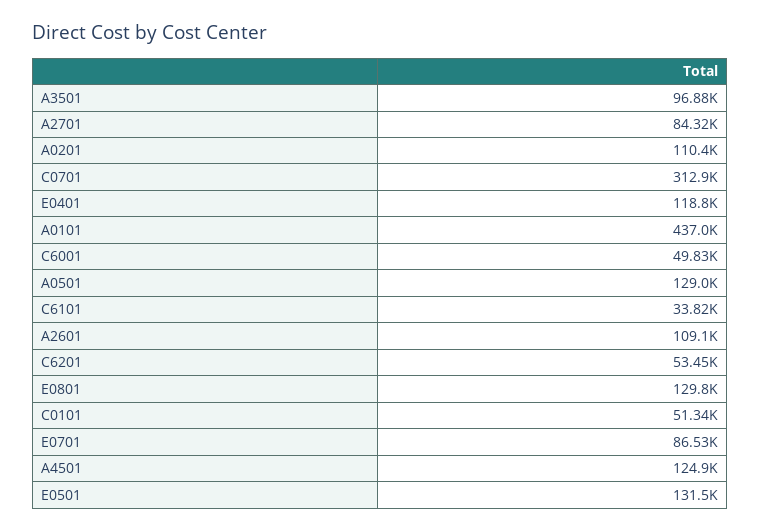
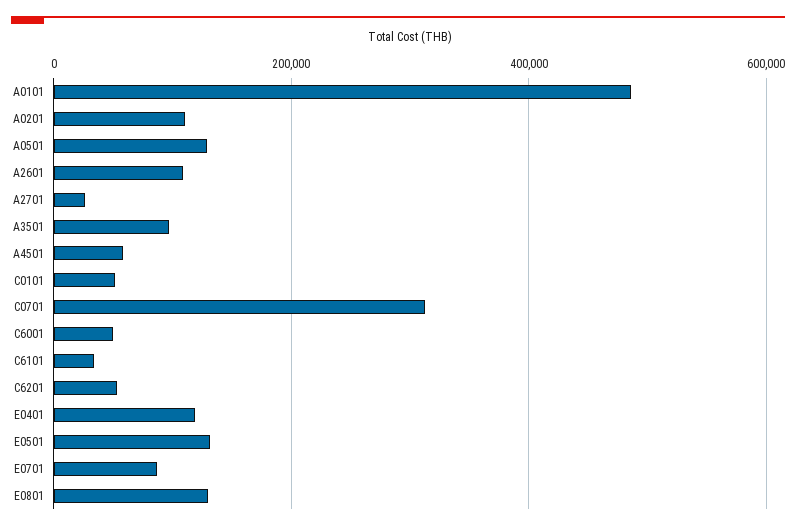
  {
    "A3501": 96880,
-   "A2701": 84320,
+   "A2701": 20000,
    "A0201": 110400,
    "C0701": 312900,
    "E0401": 118800,
-   "A0101": 437000,
+   "A0101": 480000,
    "C6001": 49830,
    "A0501": 129000,
    "C6101": 33820,
    "A2601": 109100,
    "C6201": 53450,
    "E0801": 129800,
    "C0101": 51340,
    "E0701": 86530,
-   "A4501": 124900,
+   "A4501": 60000,
    "E0501": 131500
  }

